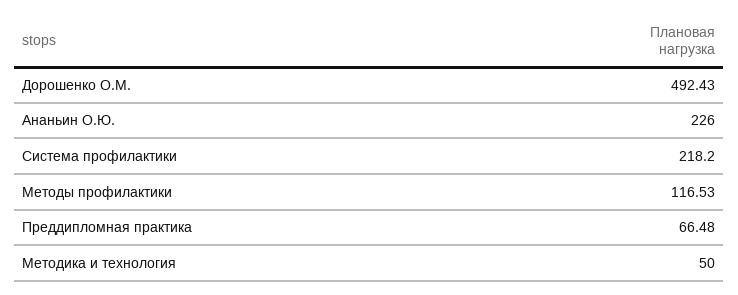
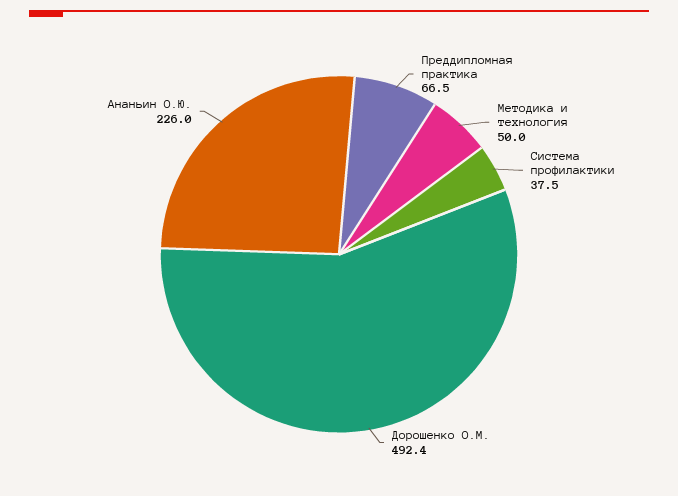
  {
    "Дорошенко О.М.": 492.43,
    "Ананьин О.Ю.": 226,
-   "Система профилактики": 218.2,
+   "Система профилактики": 37.5,
-   "Методы профилактики": 116.53,
    "Преддипломная практика": 66.48,
    "Методика и технология": 50
  }

